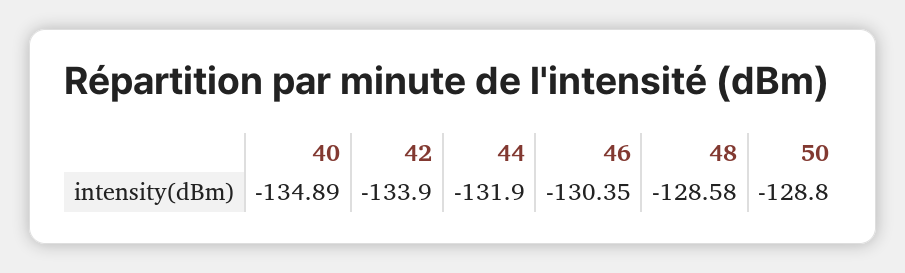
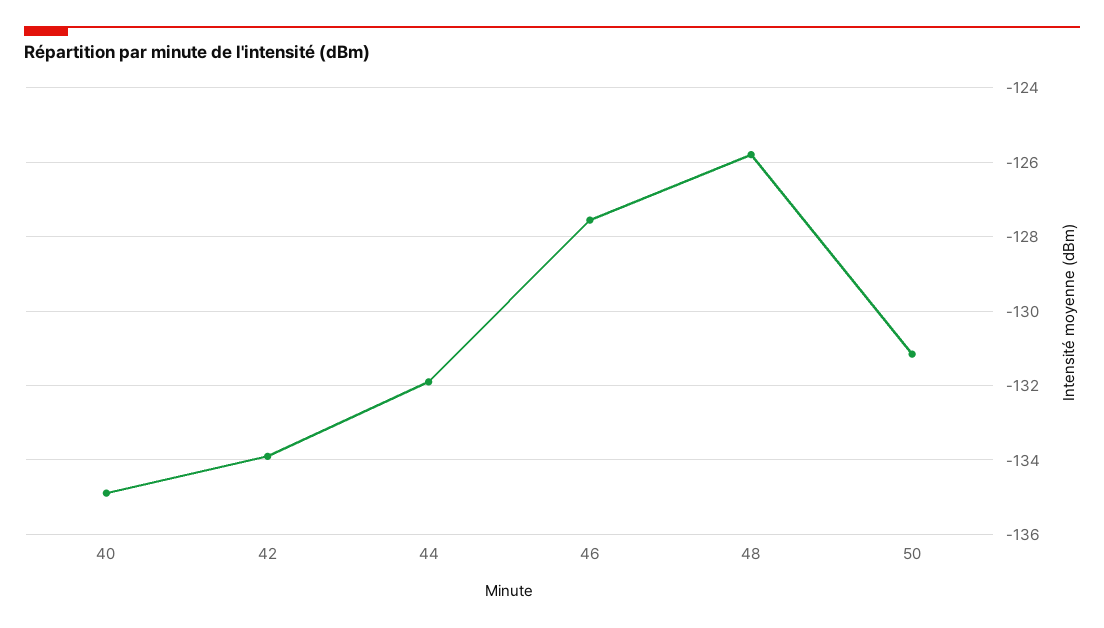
  {
    "40": -134.89,
    "42": -133.9,
    "44": -131.9,
-   "46": -130.35,
+   "46": -127.6,
-   "48": -128.58,
+   "48": -125.8,
-   "50": -128.8
+   "50": -131.2
  }

